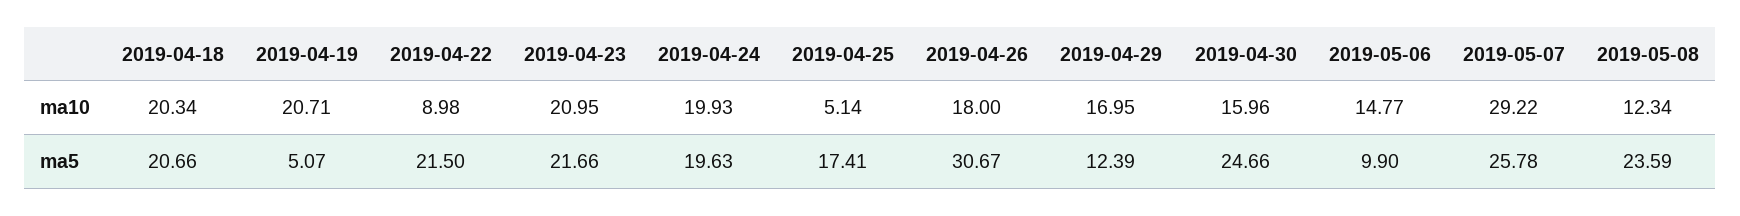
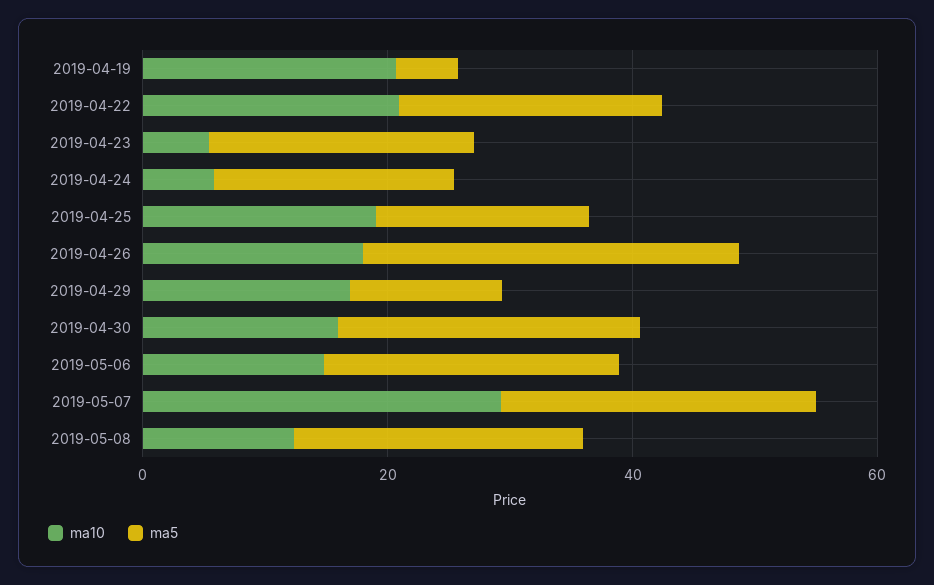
  {
    "ma10": {
-     "2019-04-18": 20.34,
      "2019-04-19": 20.71,
-     "2019-04-22": 8.98,
+     "2019-04-22": 20,
-     "2019-04-23": 20.95,
+     "2019-04-23": 5,
-     "2019-04-24": 19.93,
+     "2019-04-24": 5,
-     "2019-04-25": 5.14,
+     "2019-04-25": 20,
      "2019-04-26": 18,
      "2019-04-29": 16.95,
      "2019-04-30": 15.96,
      "2019-05-06": 14.77,
      "2019-05-07": 29.22,
      "2019-05-08": 12.34
    },
    "ma5": {
-     "2019-04-18": 20.66,
      "2019-04-19": 5.07,
      "2019-04-22": 21.5,
      "2019-04-23": 21.66,
      "2019-04-24": 19.63,
      "2019-04-25": 17.41,
      "2019-04-26": 30.67,
      "2019-04-29": 12.39,
      "2019-04-30": 24.66,
-     "2019-05-06": 9.9,
+     "2019-05-06": 25,
      "2019-05-07": 25.78,
      "2019-05-08": 23.59
    }
  }

